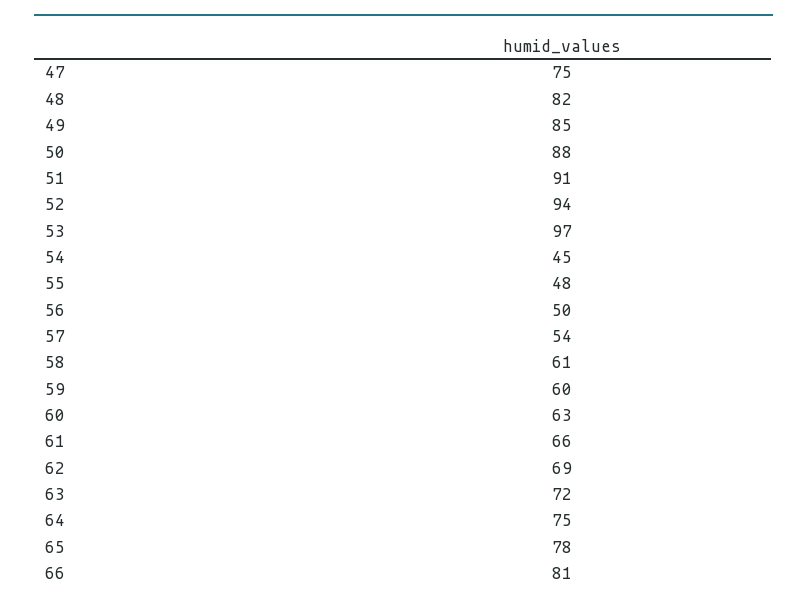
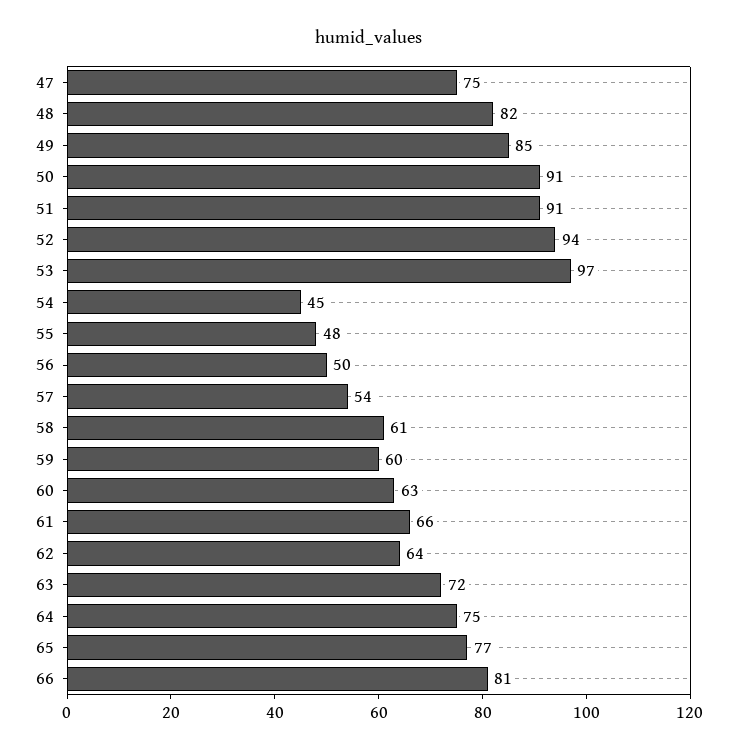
  {
    "47": 75,
    "48": 82,
    "49": 85,
-   "50": 88,
+   "50": 91,
    "51": 91,
    "52": 94,
    "53": 97,
    "54": 45,
    "55": 48,
    "56": 50,
    "57": 54,
    "58": 61,
    "59": 60,
    "60": 63,
    "61": 66,
-   "62": 69,
+   "62": 64,
    "63": 72,
    "64": 75,
-   "65": 78,
+   "65": 77,
    "66": 81
  }

